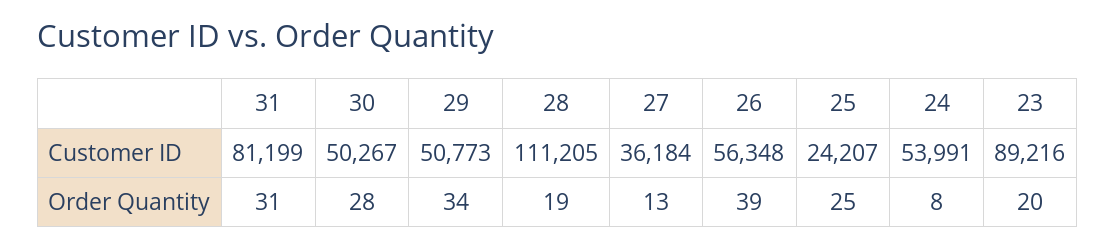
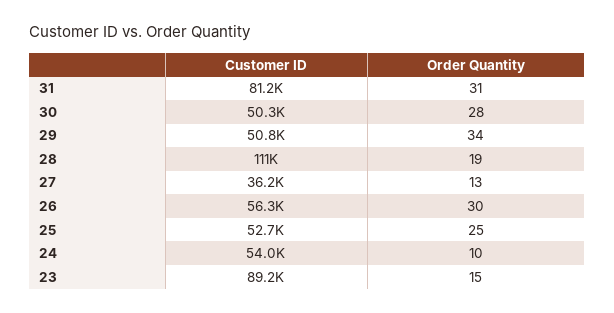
  {
    "31": {
      "Customer ID": 81199,
      "Order Quantity": 31
    },
    "30": {
      "Customer ID": 50267,
      "Order Quantity": 28
    },
    "29": {
      "Customer ID": 50773,
      "Order Quantity": 34
    },
    "28": {
      "Customer ID": 111205,
      "Order Quantity": 19
    },
    "27": {
      "Customer ID": 36184,
      "Order Quantity": 13
    },
    "26": {
      "Customer ID": 56348,
-     "Order Quantity": 39
+     "Order Quantity": 30
    },
    "25": {
-     "Customer ID": 24207,
+     "Customer ID": 52700,
      "Order Quantity": 25
    },
    "24": {
      "Customer ID": 53991,
-     "Order Quantity": 8
+     "Order Quantity": 10
    },
    "23": {
      "Customer ID": 89216,
-     "Order Quantity": 20
+     "Order Quantity": 15
    }
  }

